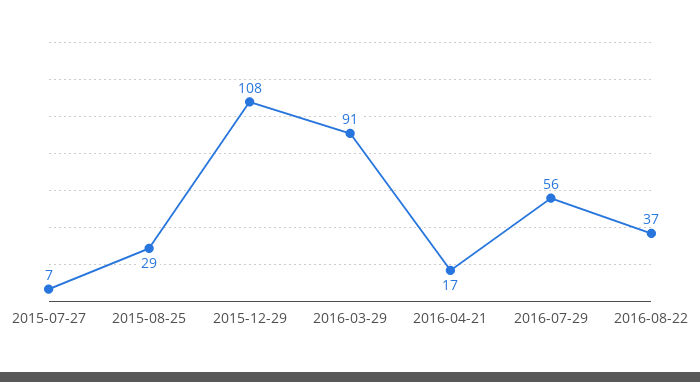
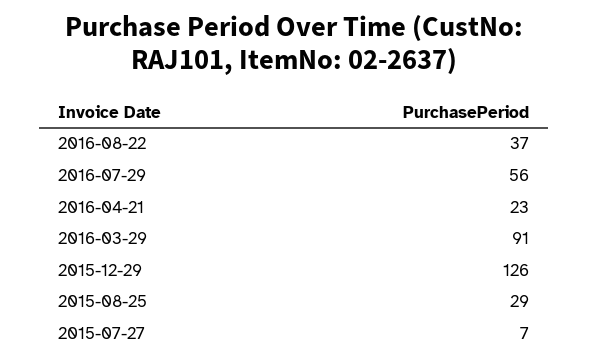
  {
    "2015-07-27": 7,
    "2015-08-25": 29,
-   "2015-12-29": 108,
+   "2015-12-29": 126,
    "2016-03-29": 91,
-   "2016-04-21": 17,
+   "2016-04-21": 23,
    "2016-07-29": 56,
    "2016-08-22": 37
  }

